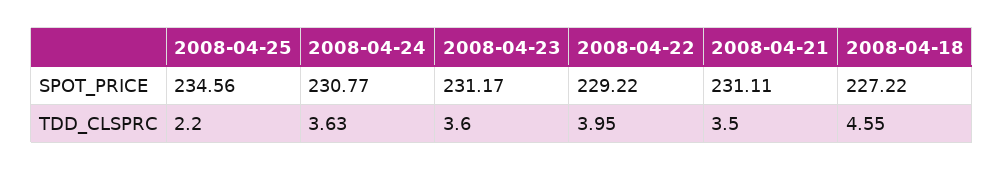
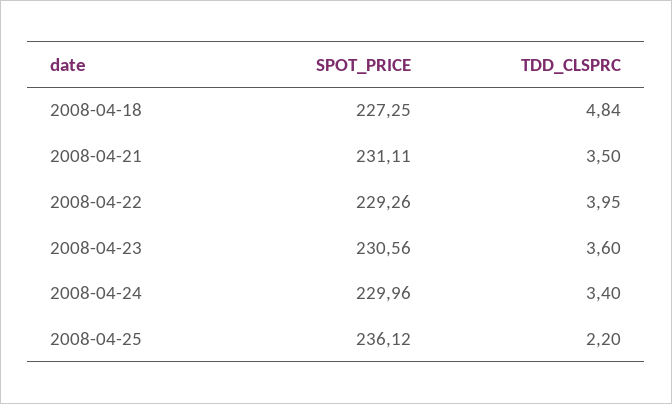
  {
    "2008-04-25": {
-     "SPOT_PRICE": 234.56,
+     "SPOT_PRICE": 236.12,
      "TDD_CLSPRC": 2.2
    },
    "2008-04-24": {
-     "SPOT_PRICE": 230.77,
+     "SPOT_PRICE": 229.96,
-     "TDD_CLSPRC": 3.63
+     "TDD_CLSPRC": 3.4
    },
    "2008-04-23": {
-     "SPOT_PRICE": 231.17,
+     "SPOT_PRICE": 230.56,
      "TDD_CLSPRC": 3.6
    },
    "2008-04-22": {
-     "SPOT_PRICE": 229.22,
+     "SPOT_PRICE": 229.26,
      "TDD_CLSPRC": 3.95
    },
    "2008-04-21": {
      "SPOT_PRICE": 231.11,
      "TDD_CLSPRC": 3.5
    },
    "2008-04-18": {
-     "SPOT_PRICE": 227.22,
+     "SPOT_PRICE": 227.25,
-     "TDD_CLSPRC": 4.55
+     "TDD_CLSPRC": 4.84
    }
  }

